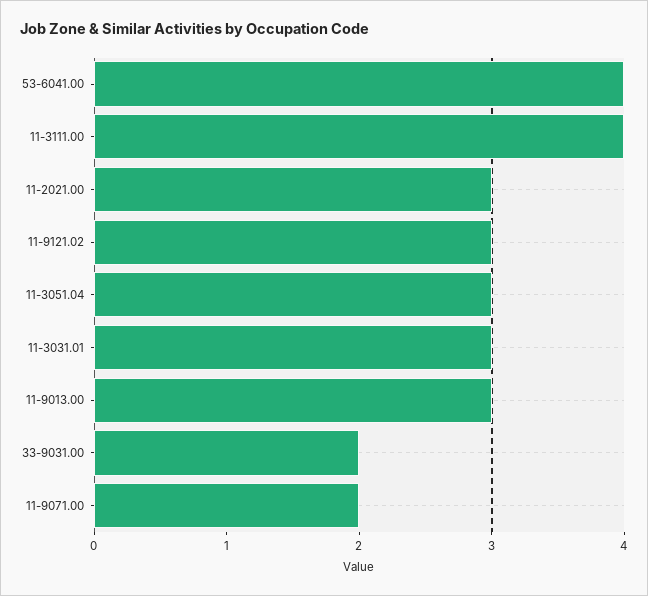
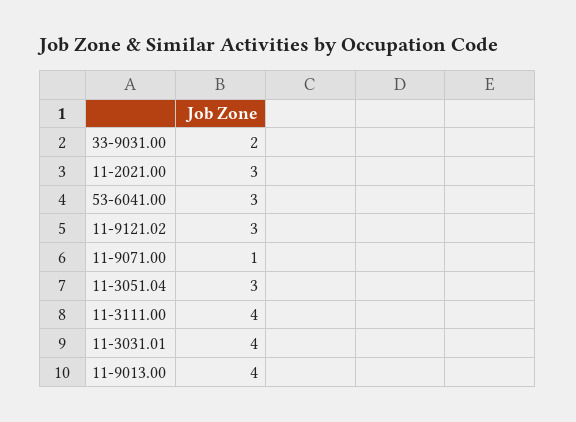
  {
-   "53-6041.00": 4,
+   "53-6041.00": 3,
    "11-3111.00": 4,
    "11-2021.00": 3,
    "11-9121.02": 3,
    "11-3051.04": 3,
-   "11-3031.01": 3,
+   "11-3031.01": 4,
-   "11-9013.00": 3,
+   "11-9013.00": 4,
    "33-9031.00": 2,
-   "11-9071.00": 2
+   "11-9071.00": 1
  }

